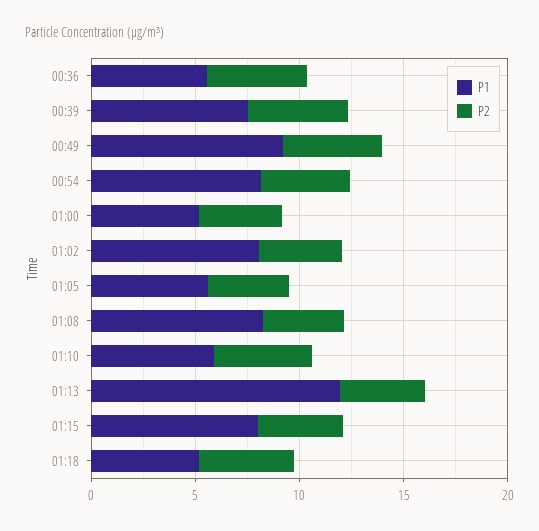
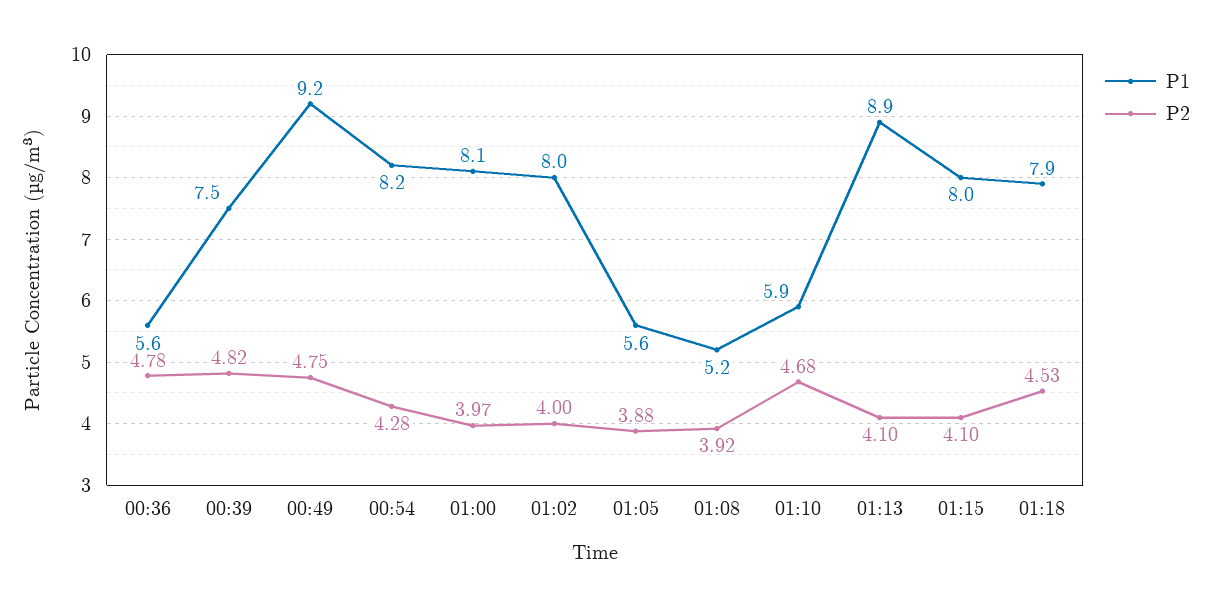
  {
    "P1": {
      "00:36": 5.6,
      "00:39": 7.5,
      "00:49": 9.2,
      "00:54": 8.2,
-     "01:00": 5,
+     "01:00": 8.1,
      "01:02": 8,
      "01:05": 5.6,
-     "01:08": 8,
+     "01:08": 5.2,
      "01:10": 5.9,
-     "01:13": 12,
+     "01:13": 8.9,
      "01:15": 8,
-     "01:18": 5
+     "01:18": 7.9
    },
    "P2": {
      "00:36": 4.78,
      "00:39": 4.82,
      "00:49": 4.75,
      "00:54": 4.28,
      "01:00": 3.97,
      "01:02": 4,
      "01:05": 3.88,
      "01:08": 3.92,
      "01:10": 4.68,
      "01:13": 4.1,
      "01:15": 4.1,
      "01:18": 4.53
    }
  }

